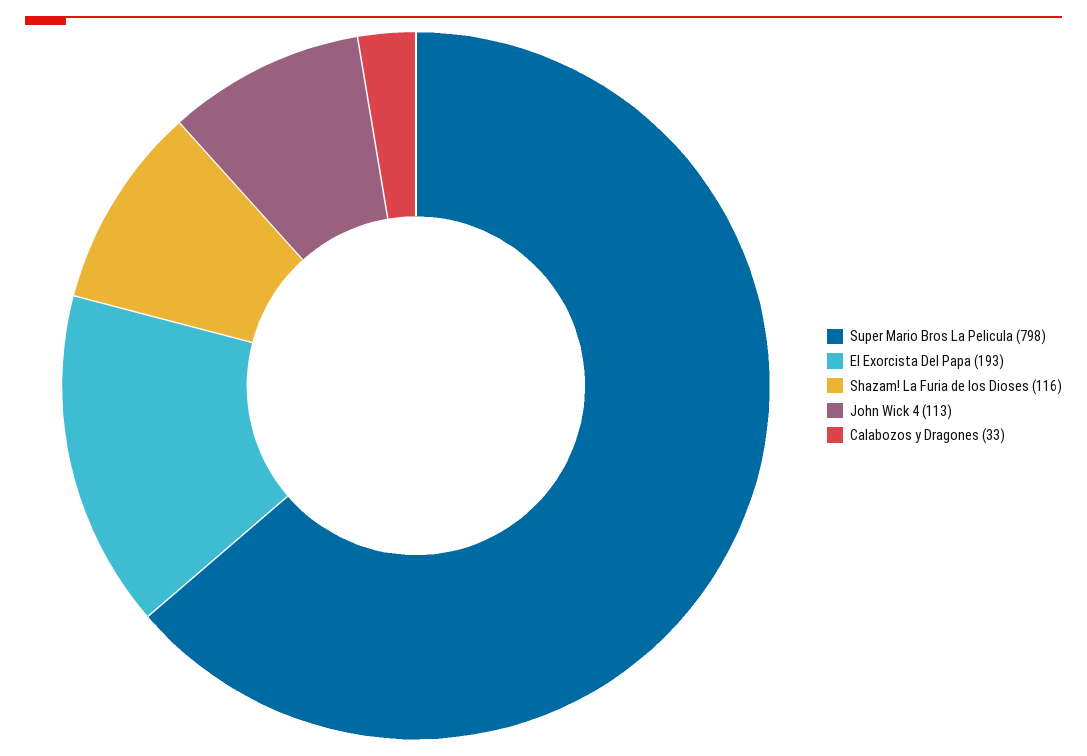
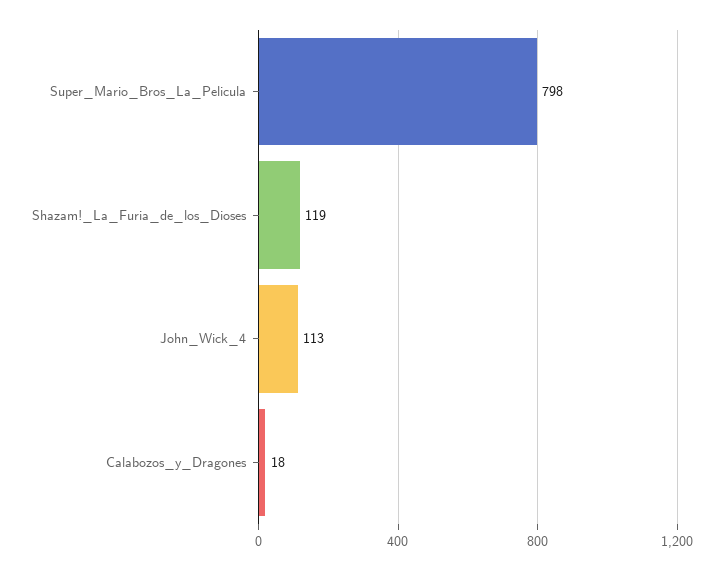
  {
    "Super Mario Bros La Pelicula": 798,
-   "El Exorcista Del Papa": 193,
-   "Shazam! La Furia de los Dioses": 116,
+   "Shazam! La Furia de los Dioses": 119,
    "John Wick 4": 113,
-   "Calabozos y Dragones": 33
+   "Calabozos y Dragones": 18
  }

